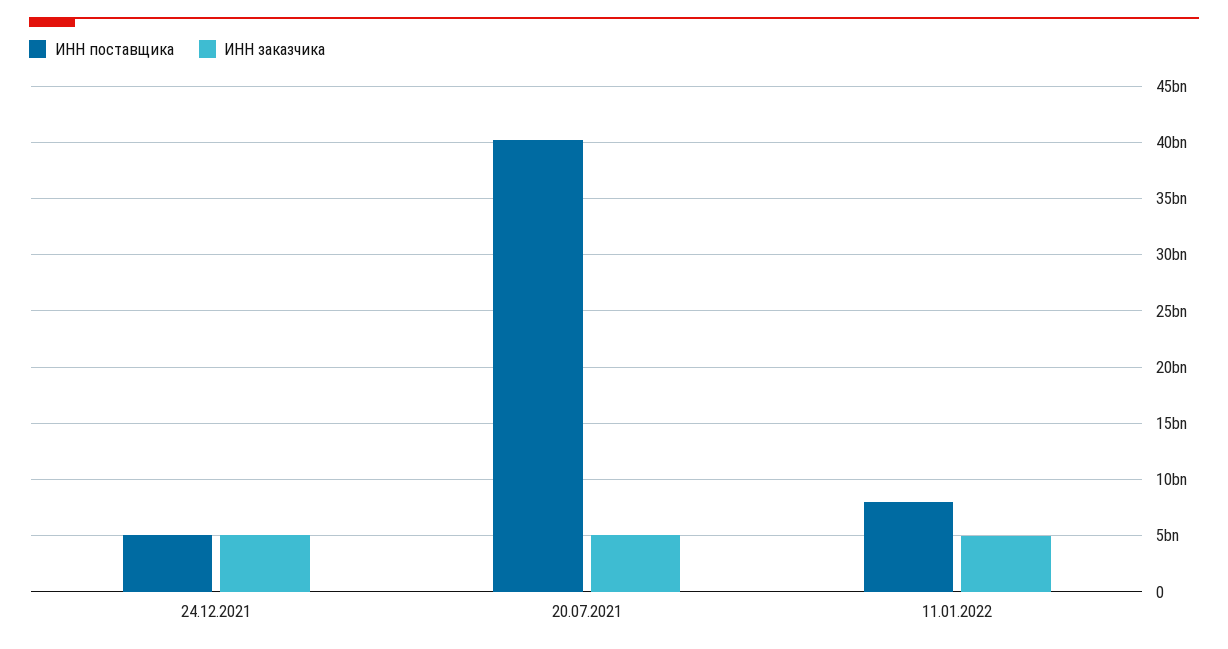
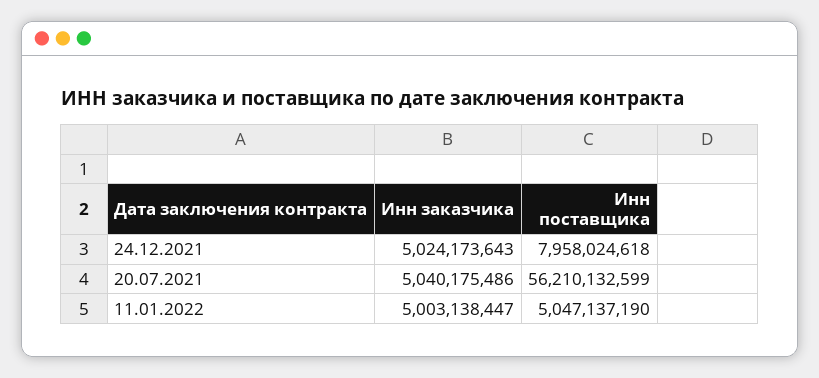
  {
    "ИНН поставщика": {
-     "24.12.2021": 5000000000,
+     "24.12.2021": 7958024618,
-     "20.07.2021": 40000000000,
+     "20.07.2021": 56210132599,
-     "11.01.2022": 8000000000
+     "11.01.2022": 5047137190
    },
    "ИНН заказчика": {
      "24.12.2021": 5024173643,
      "20.07.2021": 5040175486,
      "11.01.2022": 5003138447
    }
  }

